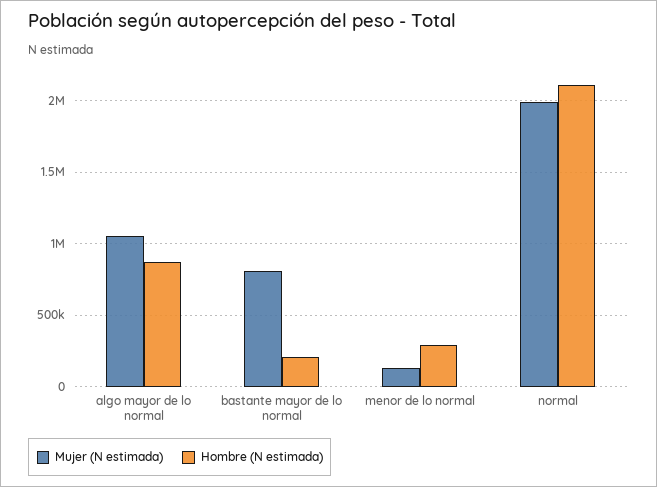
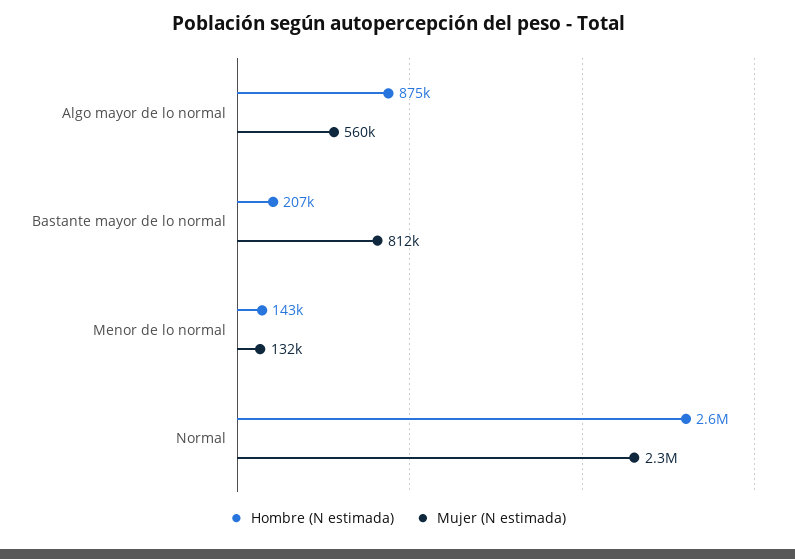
  {
    "Mujer (N estimada)": {
-     "algo mayor de lo normal": 1050000,
+     "algo mayor de lo normal": 560000,
      "bastante mayor de lo normal": 812000,
      "menor de lo normal": 132000,
-     "normal": 2000000
+     "normal": 2300000
    },
    "Hombre (N estimada)": {
      "algo mayor de lo normal": 875000,
      "bastante mayor de lo normal": 207000,
-     "menor de lo normal": 300000,
+     "menor de lo normal": 143000,
-     "normal": 2100000
+     "normal": 2600000
    }
  }

